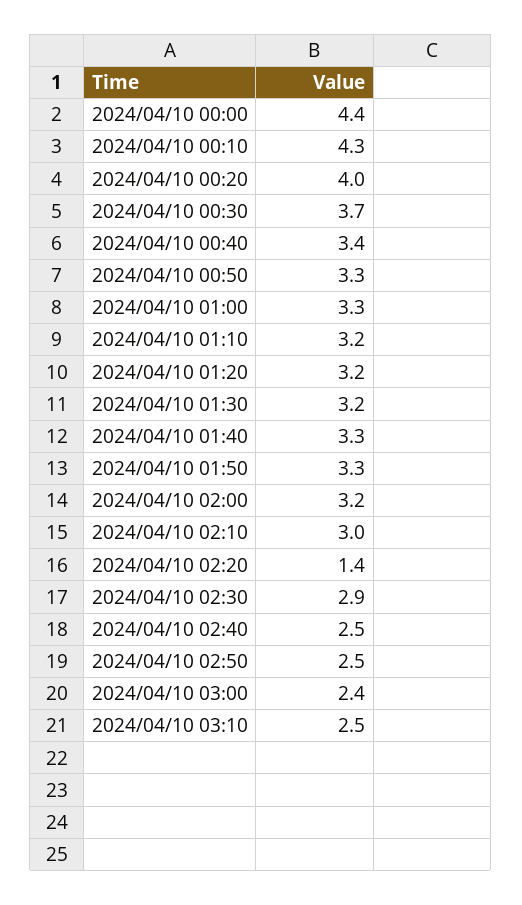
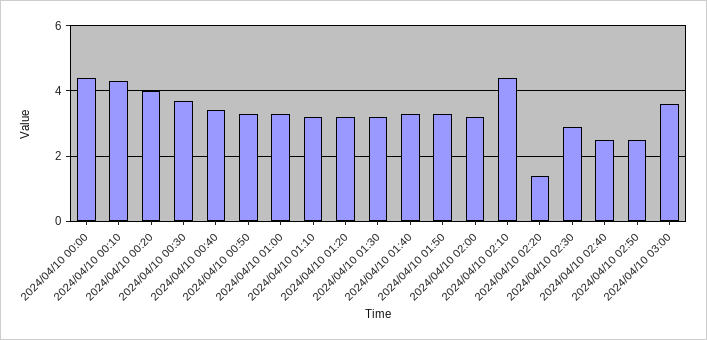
  {
    "2024/04/10 00:00": 4.4,
    "2024/04/10 00:10": 4.3,
    "2024/04/10 00:20": 4,
    "2024/04/10 00:30": 3.7,
    "2024/04/10 00:40": 3.4,
    "2024/04/10 00:50": 3.3,
    "2024/04/10 01:00": 3.3,
    "2024/04/10 01:10": 3.2,
    "2024/04/10 01:20": 3.2,
    "2024/04/10 01:30": 3.2,
    "2024/04/10 01:40": 3.3,
    "2024/04/10 01:50": 3.3,
    "2024/04/10 02:00": 3.2,
-   "2024/04/10 02:10": 3,
+   "2024/04/10 02:10": 4.5,
    "2024/04/10 02:20": 1.4,
    "2024/04/10 02:30": 2.9,
    "2024/04/10 02:40": 2.5,
    "2024/04/10 02:50": 2.5,
-   "2024/04/10 03:00": 2.4,
+   "2024/04/10 03:00": 3.5
-   "2024/04/10 03:10": 2.5
  }

